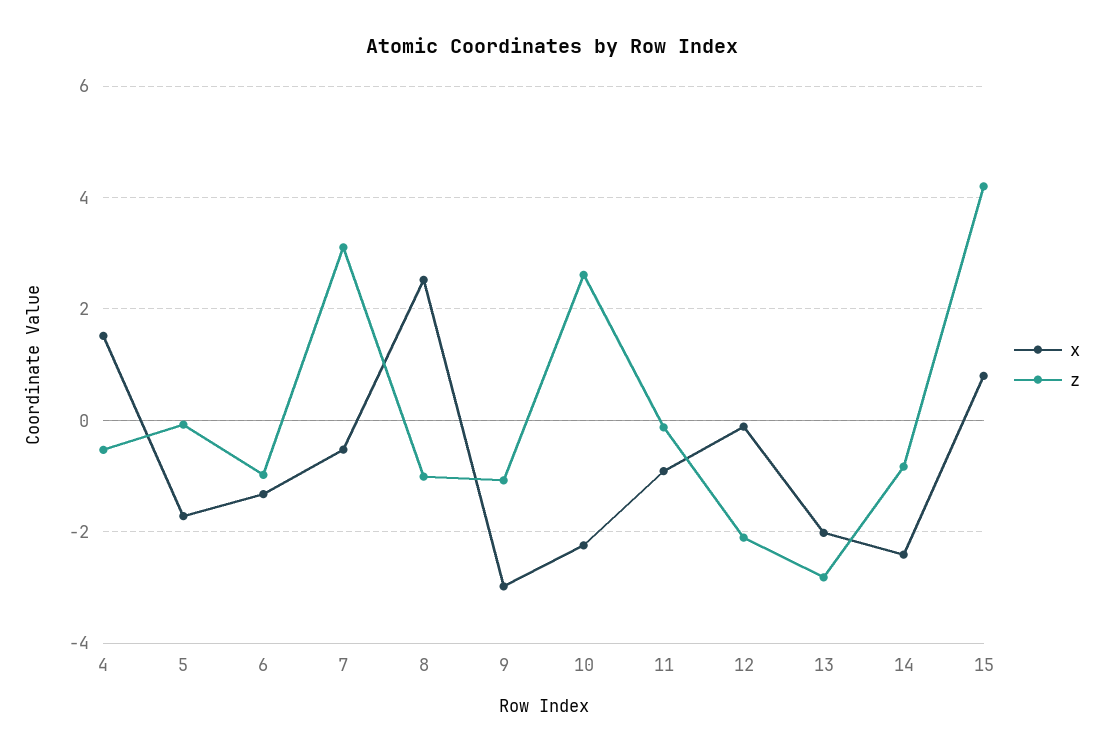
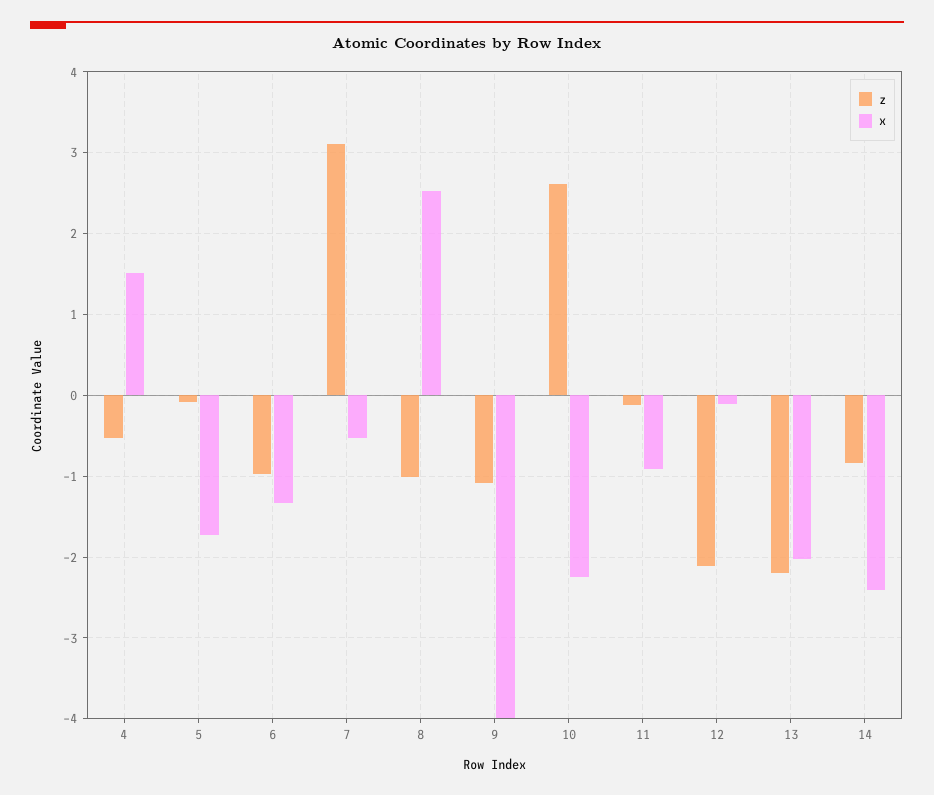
  {
    "x": {
      "4": 1.5,
      "5": -1.7,
      "6": -1.3,
      "7": -0.5,
      "8": 2.5,
-     "9": -3,
+     "9": -4,
      "10": -2.2,
      "11": -0.9,
      "12": -0.1,
      "13": -2,
-     "14": -2.4,
+     "14": -2.4
-     "15": 0.8
    },
    "z": {
      "4": -0.5,
      "5": -0.1,
      "6": -1,
      "7": 3.1,
      "8": -1,
      "9": -1.1,
      "10": 2.6,
      "11": -0.1,
      "12": -2.1,
-     "13": -2.8,
+     "13": -2.2,
-     "14": -0.8,
+     "14": -0.8
-     "15": 4.2
    }
  }

